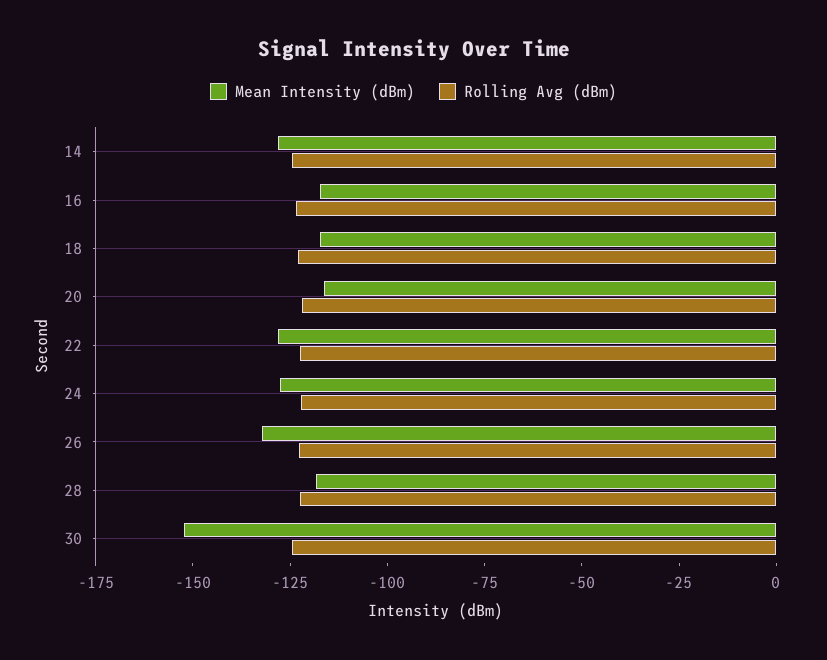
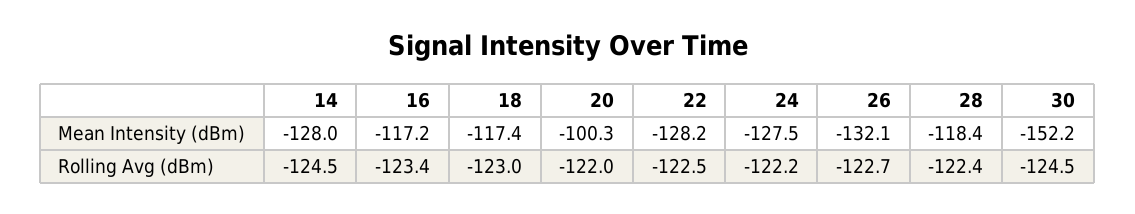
  {
    "Mean Intensity (dBm)": {
      "14": -128,
      "16": -117.2,
      "18": -117.4,
-     "20": -115,
+     "20": -100.3,
      "22": -128.2,
      "24": -127.5,
      "26": -132.1,
      "28": -118.4,
      "30": -152.2
    },
    "Rolling Avg (dBm)": {
      "14": -124.5,
      "16": -123.4,
      "18": -123,
      "20": -122,
      "22": -122.5,
      "24": -122.2,
      "26": -122.7,
      "28": -122.4,
      "30": -124.5
    }
  }

